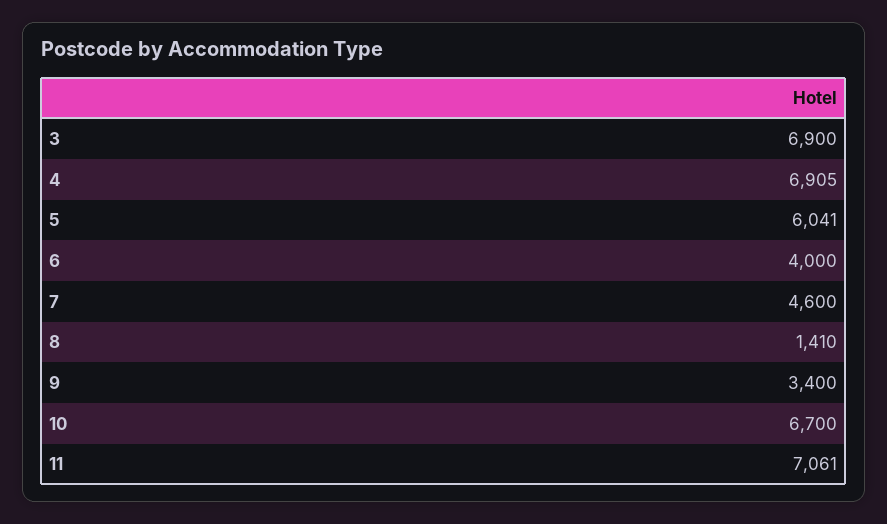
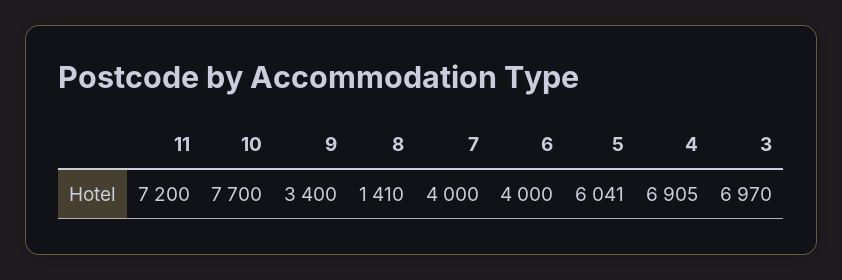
  {
-   "3": 6900,
+   "3": 6970,
    "4": 6905,
    "5": 6041,
    "6": 4000,
-   "7": 4600,
+   "7": 4000,
    "8": 1410,
    "9": 3400,
-   "10": 6700,
+   "10": 7700,
-   "11": 7061
+   "11": 7200
  }

